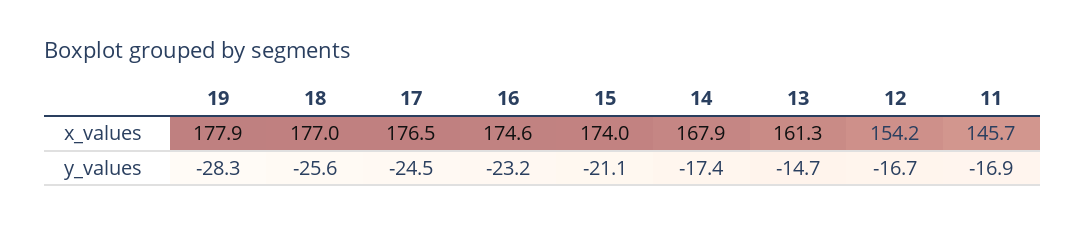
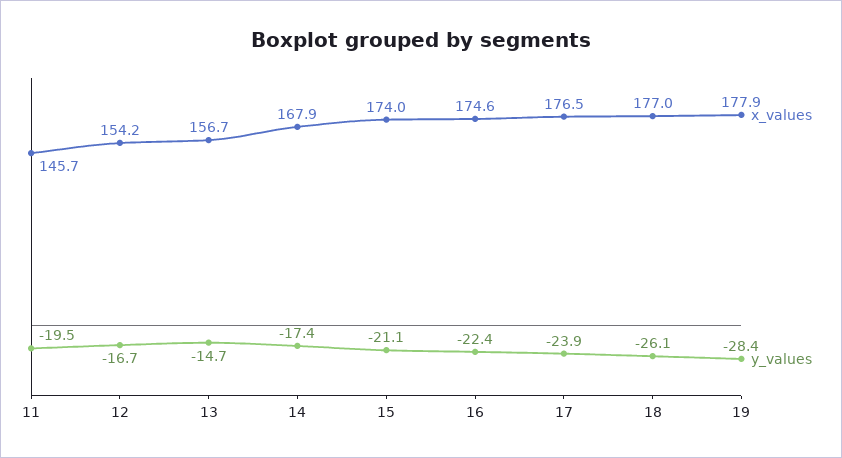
  {
    "x_values": {
      "19": 177.9,
      "18": 177,
      "17": 176.5,
      "16": 174.6,
      "15": 174,
      "14": 167.9,
-     "13": 161.3,
+     "13": 156.7,
      "12": 154.2,
      "11": 145.7
    },
    "y_values": {
-     "19": -28.3,
+     "19": -28.4,
-     "18": -25.6,
+     "18": -26.1,
-     "17": -24.5,
+     "17": -23.9,
-     "16": -23.2,
+     "16": -22.4,
      "15": -21.1,
      "14": -17.4,
      "13": -14.7,
      "12": -16.7,
-     "11": -16.9
+     "11": -19.5
    }
  }

